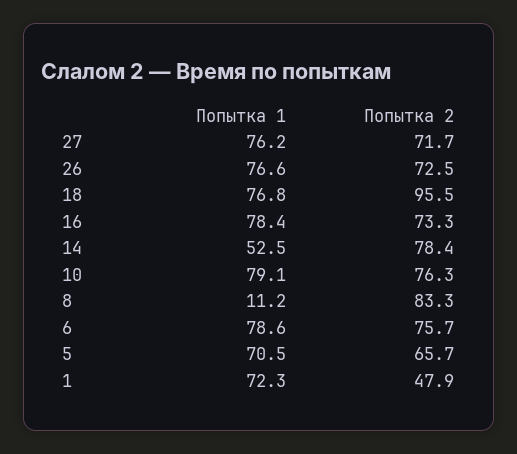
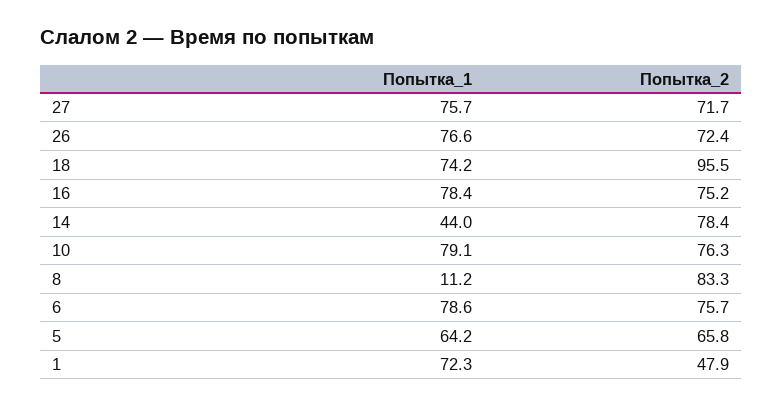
  {
    "Попытка 1": {
-     "27": 76.2,
+     "27": 75.7,
      "26": 76.6,
-     "18": 76.8,
+     "18": 74.2,
      "16": 78.4,
-     "14": 52.5,
+     "14": 44,
      "10": 79.1,
      "8": 11.2,
      "6": 78.6,
-     "5": 70.5,
+     "5": 64.2,
      "1": 72.3
    },
    "Попытка 2": {
      "27": 71.7,
-     "26": 72.5,
+     "26": 72.4,
      "18": 95.5,
-     "16": 73.3,
+     "16": 75.2,
      "14": 78.4,
      "10": 76.3,
      "8": 83.3,
      "6": 75.7,
-     "5": 65.7,
+     "5": 65.8,
      "1": 47.9
    }
  }

